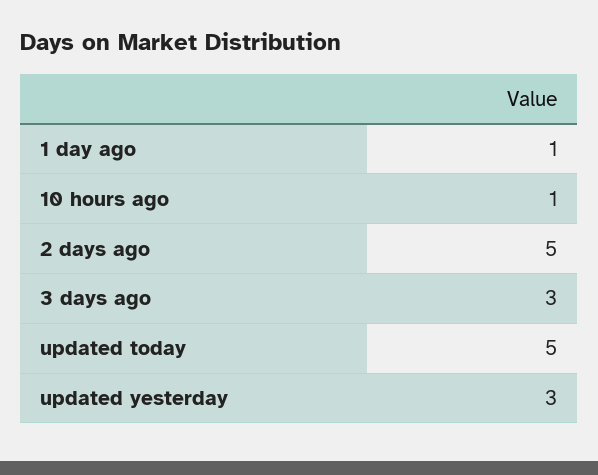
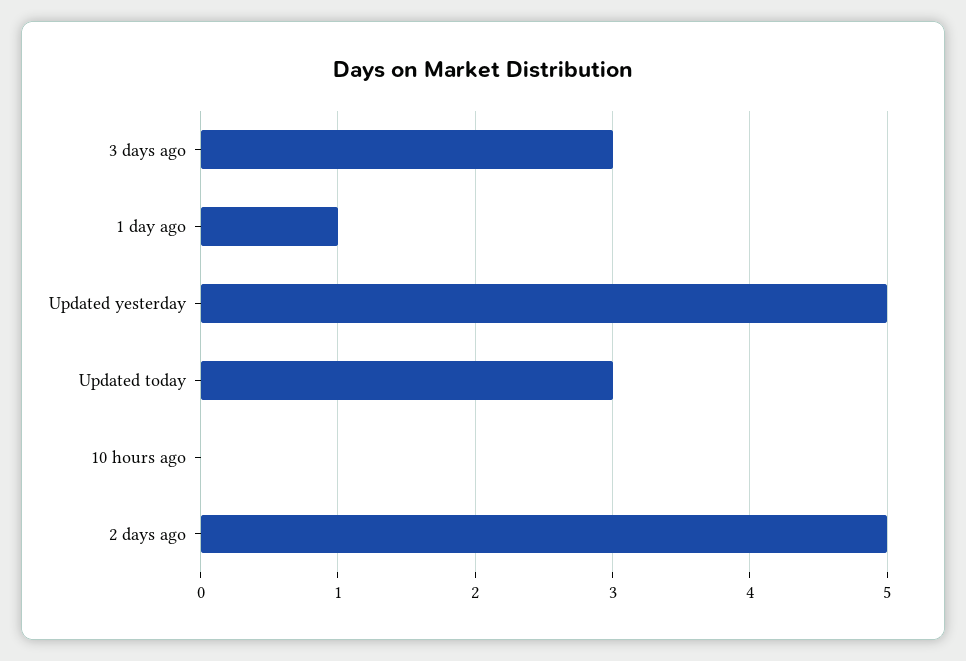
  {
    "1 day ago": 1,
-   "10 hours ago": 1,
+   "10 hours ago": 0,
    "2 days ago": 5,
    "3 days ago": 3,
-   "updated today": 5,
+   "updated today": 3,
-   "updated yesterday": 3
+   "updated yesterday": 5
  }

